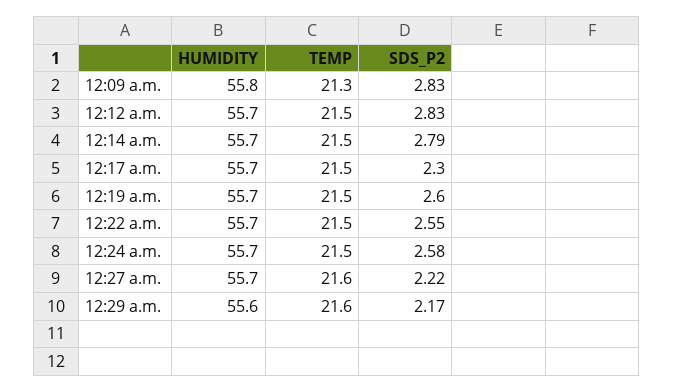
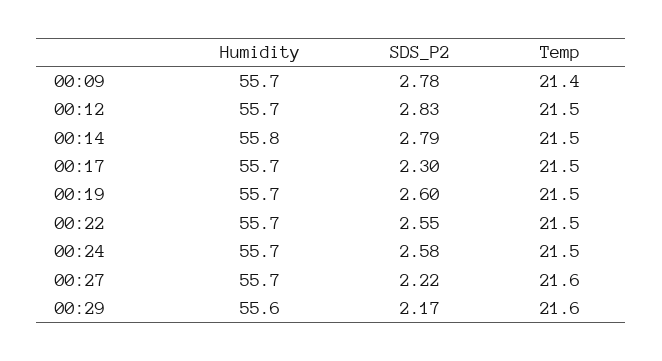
  {
    "HUMIDITY": {
-     "12:09 a.m.": 55.8,
+     "12:09 a.m.": 55.7,
      "12:12 a.m.": 55.7,
-     "12:14 a.m.": 55.7,
+     "12:14 a.m.": 55.8,
      "12:17 a.m.": 55.7,
      "12:19 a.m.": 55.7,
      "12:22 a.m.": 55.7,
      "12:24 a.m.": 55.7,
      "12:27 a.m.": 55.7,
      "12:29 a.m.": 55.6
    },
    "TEMP": {
-     "12:09 a.m.": 21.3,
+     "12:09 a.m.": 21.4,
      "12:12 a.m.": 21.5,
      "12:14 a.m.": 21.5,
      "12:17 a.m.": 21.5,
      "12:19 a.m.": 21.5,
      "12:22 a.m.": 21.5,
      "12:24 a.m.": 21.5,
      "12:27 a.m.": 21.6,
      "12:29 a.m.": 21.6
    },
    "SDS_P2": {
-     "12:09 a.m.": 2.83,
+     "12:09 a.m.": 2.78,
      "12:12 a.m.": 2.83,
      "12:14 a.m.": 2.79,
      "12:17 a.m.": 2.3,
      "12:19 a.m.": 2.6,
      "12:22 a.m.": 2.55,
      "12:24 a.m.": 2.58,
      "12:27 a.m.": 2.22,
      "12:29 a.m.": 2.17
    }
  }

